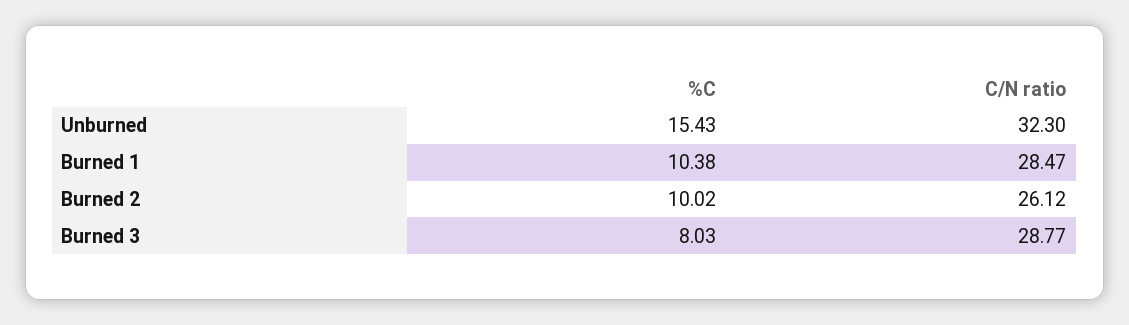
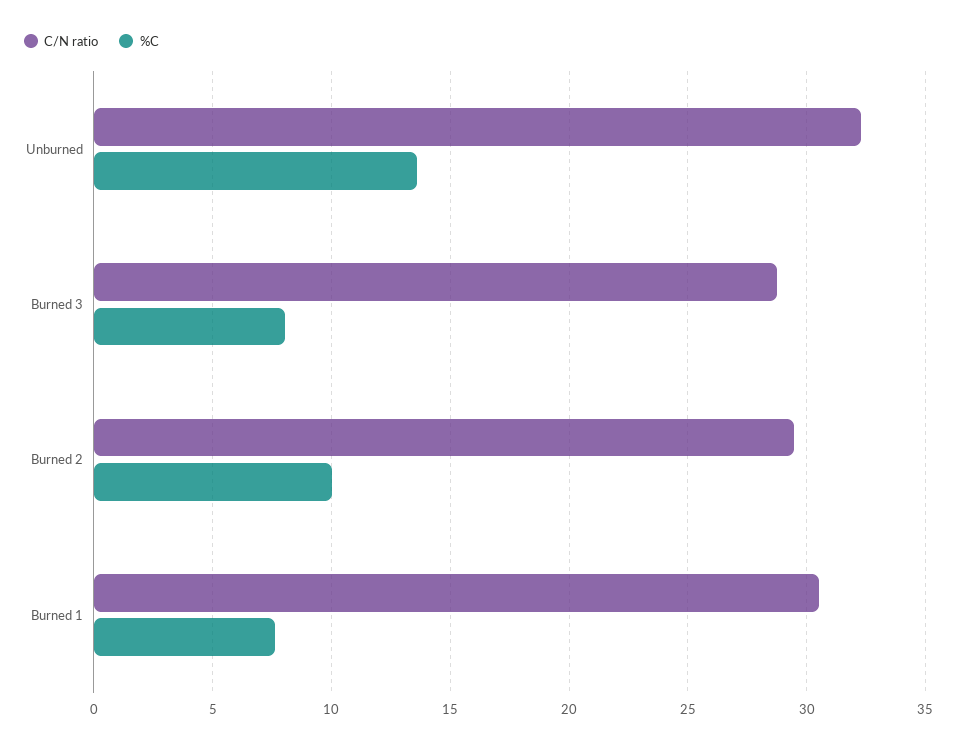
  {
    "%C": {
-     "Unburned": 15.43,
+     "Unburned": 13.5,
-     "Burned 1": 10.38,
+     "Burned 1": 7.5,
      "Burned 2": 10.02,
      "Burned 3": 8.03
    },
    "C/N ratio": {
      "Unburned": 32.3,
-     "Burned 1": 28.47,
+     "Burned 1": 30.5,
-     "Burned 2": 26.12,
+     "Burned 2": 29.5,
      "Burned 3": 28.77
    }
  }

